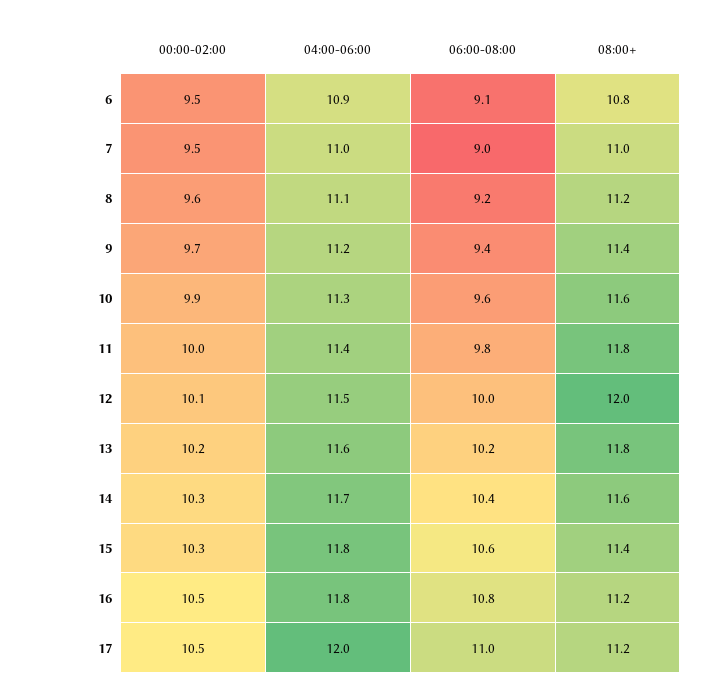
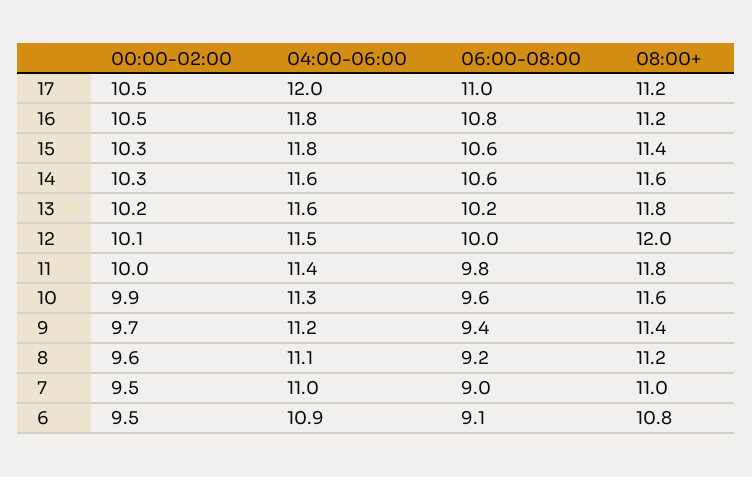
  {
    "00:00-02:00": {
      "6": 9.5,
      "7": 9.5,
      "8": 9.6,
      "9": 9.7,
      "10": 9.9,
      "11": 10,
      "12": 10.1,
      "13": 10.2,
      "14": 10.3,
      "15": 10.3,
      "16": 10.5,
      "17": 10.5
    },
    "04:00-06:00": {
      "6": 10.9,
      "7": 11,
      "8": 11.1,
      "9": 11.2,
      "10": 11.3,
      "11": 11.4,
      "12": 11.5,
      "13": 11.6,
-     "14": 11.7,
+     "14": 11.6,
      "15": 11.8,
      "16": 11.8,
      "17": 12
    },
    "06:00-08:00": {
      "6": 9.1,
      "7": 9,
      "8": 9.2,
      "9": 9.4,
      "10": 9.6,
      "11": 9.8,
      "12": 10,
      "13": 10.2,
-     "14": 10.4,
+     "14": 10.6,
      "15": 10.6,
      "16": 10.8,
      "17": 11
    },
    "08:00+": {
      "6": 10.8,
      "7": 11,
      "8": 11.2,
      "9": 11.4,
      "10": 11.6,
      "11": 11.8,
      "12": 12,
      "13": 11.8,
      "14": 11.6,
      "15": 11.4,
      "16": 11.2,
      "17": 11.2
    }
  }

